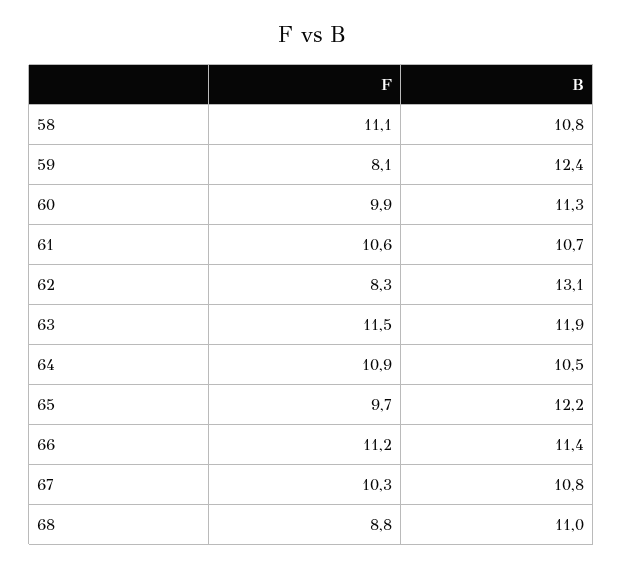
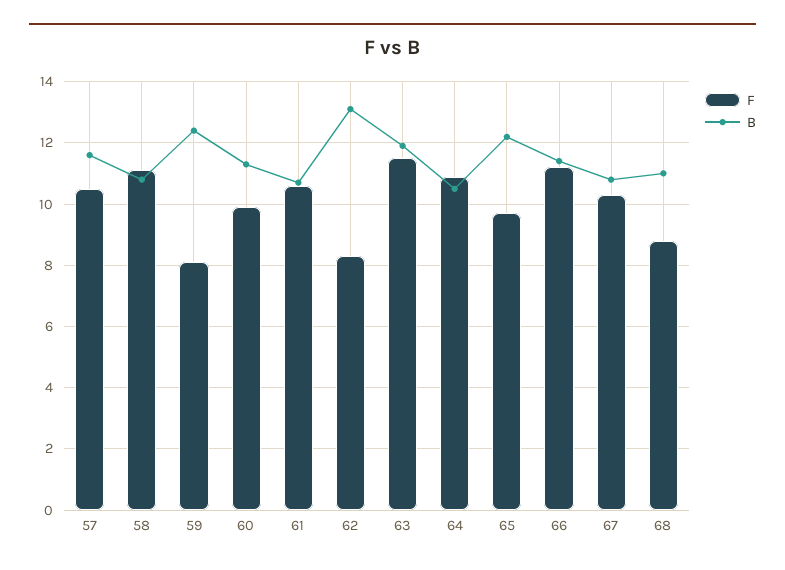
  {
    "F": {
      "58": 11.1,
      "59": 8.1,
      "60": 9.9,
      "61": 10.6,
      "62": 8.3,
      "63": 11.5,
      "64": 10.9,
      "65": 9.7,
      "66": 11.2,
      "67": 10.3,
-     "68": 8.8
+     "68": 8.8,
+     "57": 10.5
    },
    "B": {
      "58": 10.8,
      "59": 12.4,
      "60": 11.3,
      "61": 10.7,
      "62": 13.1,
      "63": 11.9,
      "64": 10.5,
      "65": 12.2,
      "66": 11.4,
      "67": 10.8,
-     "68": 11
+     "68": 11,
+     "57": 11.5
    }
  }

